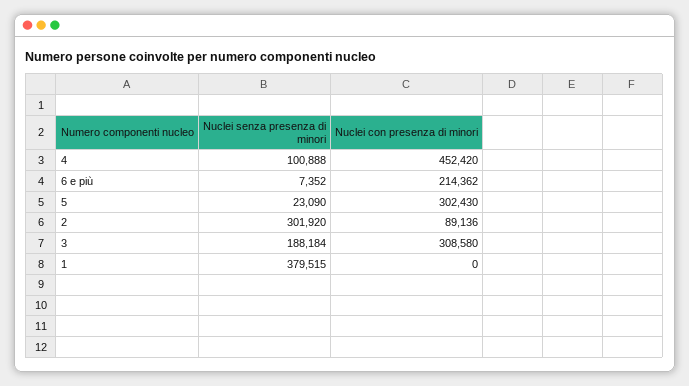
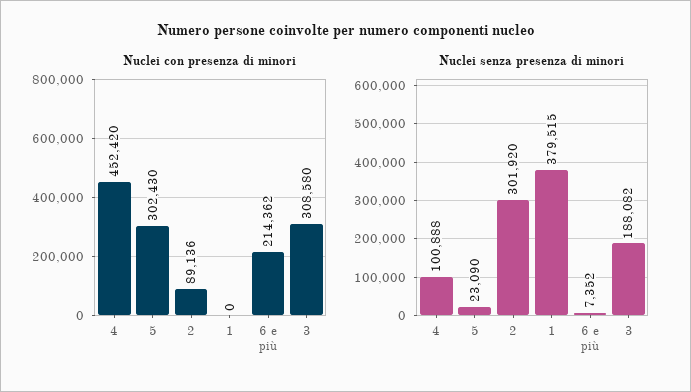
  {
    "Nuclei senza presenza di minori": {
      "4": 100888,
      "6 e più": 7352,
      "5": 23090,
      "2": 301920,
-     "3": 188184,
+     "3": 188082,
      "1": 379515
    },
    "Nuclei con presenza di minori": {
      "4": 452420,
      "6 e più": 214362,
      "5": 302430,
      "2": 89136,
      "3": 308580,
      "1": 0
    }
  }

